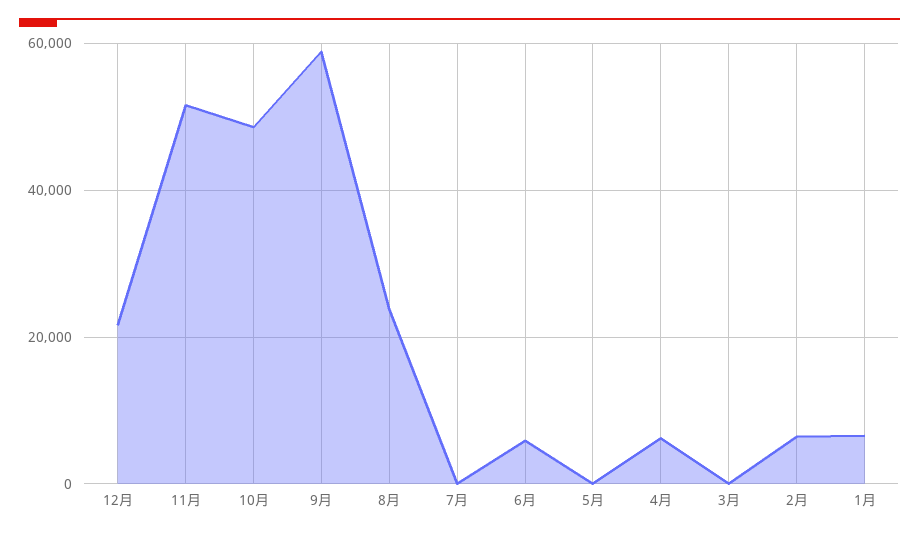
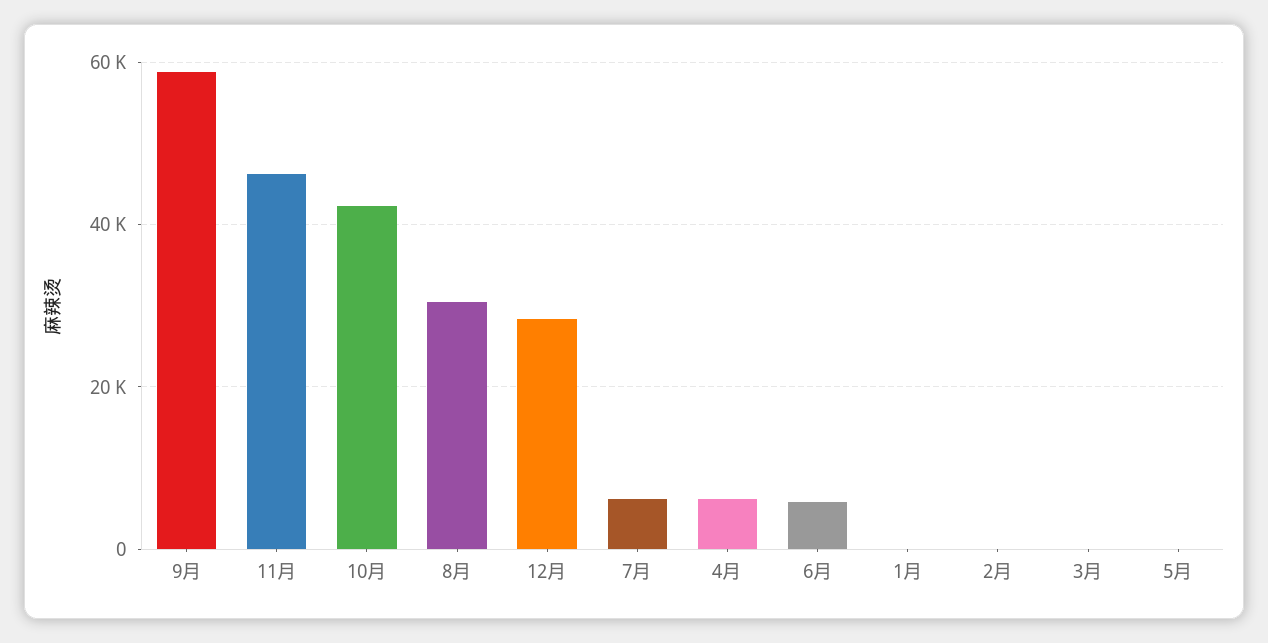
  {
-   "12月": 22000,
+   "12月": 28000,
-   "11月": 52000,
+   "11月": 46000,
-   "10月": 48000,
+   "10月": 42000,
    "9月": 58000,
-   "8月": 24000,
+   "8月": 30000,
-   "7月": 0,
+   "7月": 6000,
    "6月": 6000,
    "5月": 0,
    "4月": 6000,
    "3月": 0,
-   "2月": 6000,
+   "2月": 0,
-   "1月": 6000
+   "1月": 0
  }

